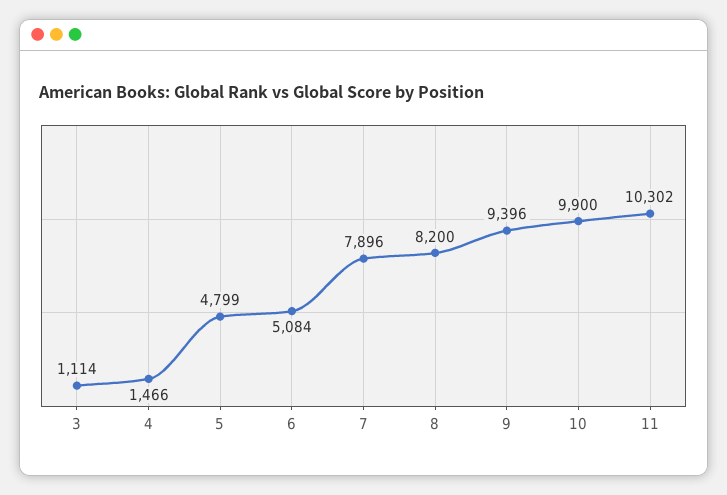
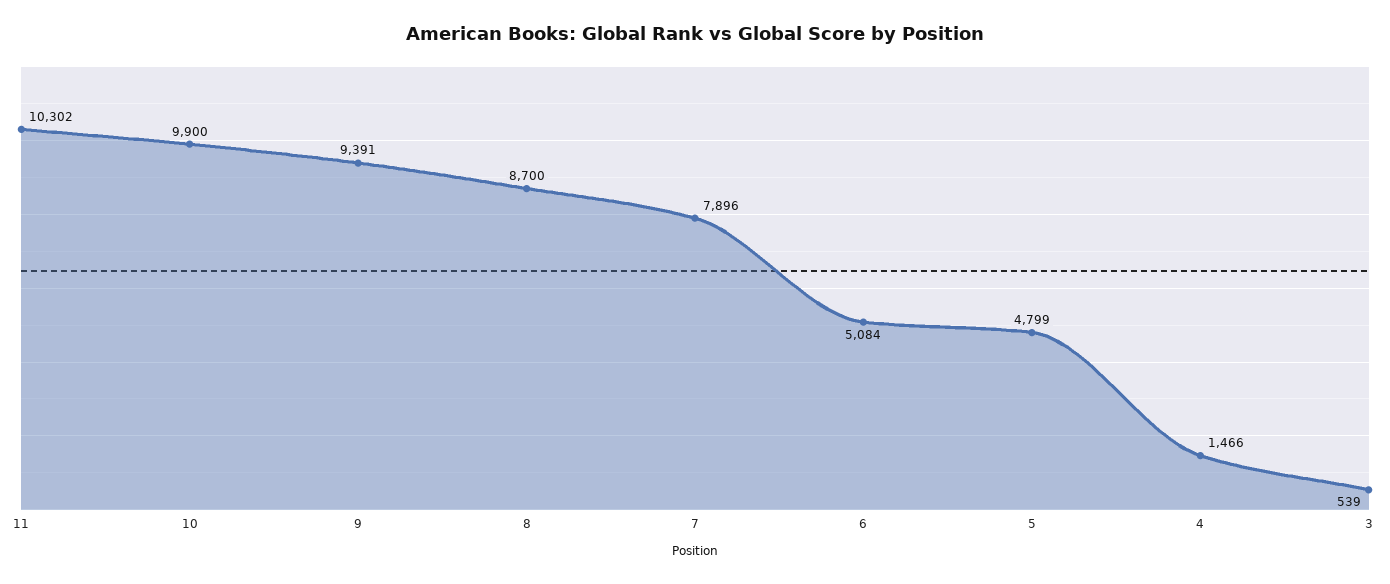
  {
-   "3": 1114,
+   "3": 539,
    "4": 1466,
    "5": 4799,
    "6": 5084,
    "7": 7896,
-   "8": 8200,
+   "8": 8700,
-   "9": 9396,
+   "9": 9391,
    "10": 9900,
    "11": 10302
  }

